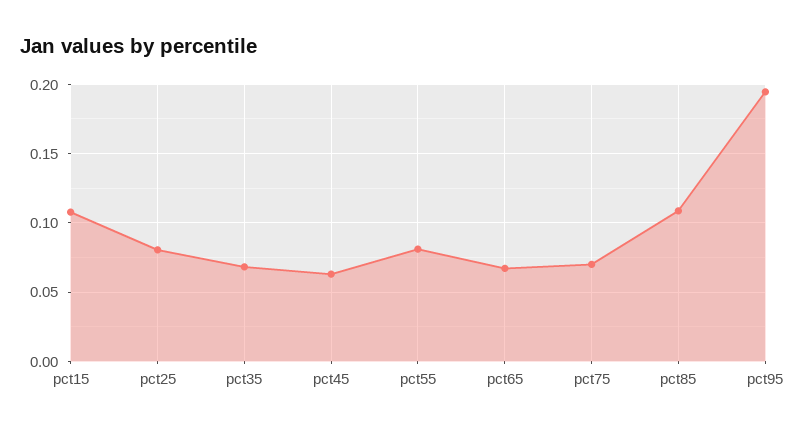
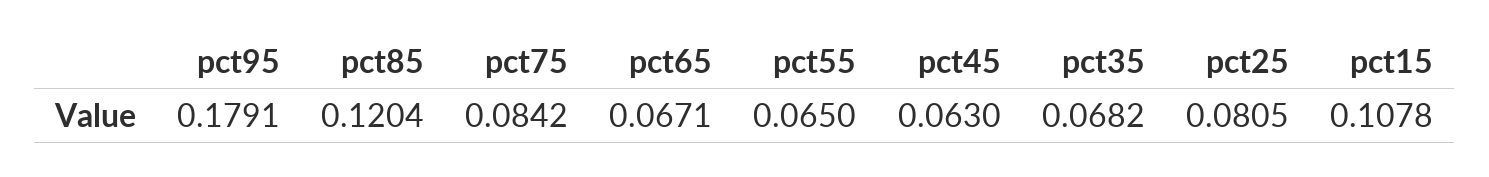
  {
    "pct15": 0.1078,
    "pct25": 0.0805,
    "pct35": 0.0682,
    "pct45": 0.063,
-   "pct55": 0.08,
+   "pct55": 0.065,
    "pct65": 0.0671,
-   "pct75": 0.07,
+   "pct75": 0.0842,
-   "pct85": 0.11,
+   "pct85": 0.1204,
-   "pct95": 0.195
+   "pct95": 0.1791
  }

